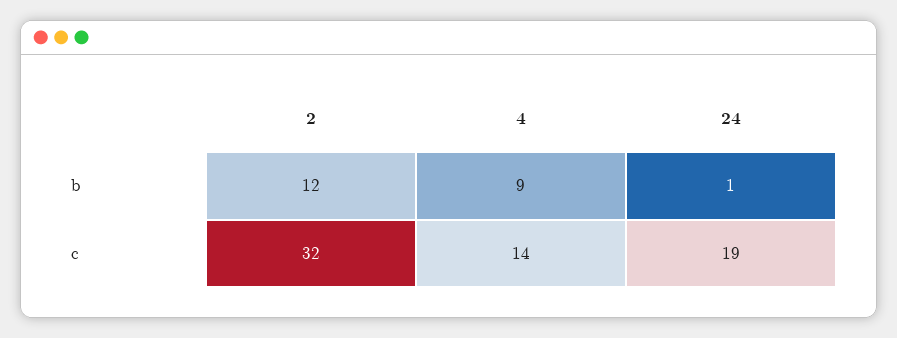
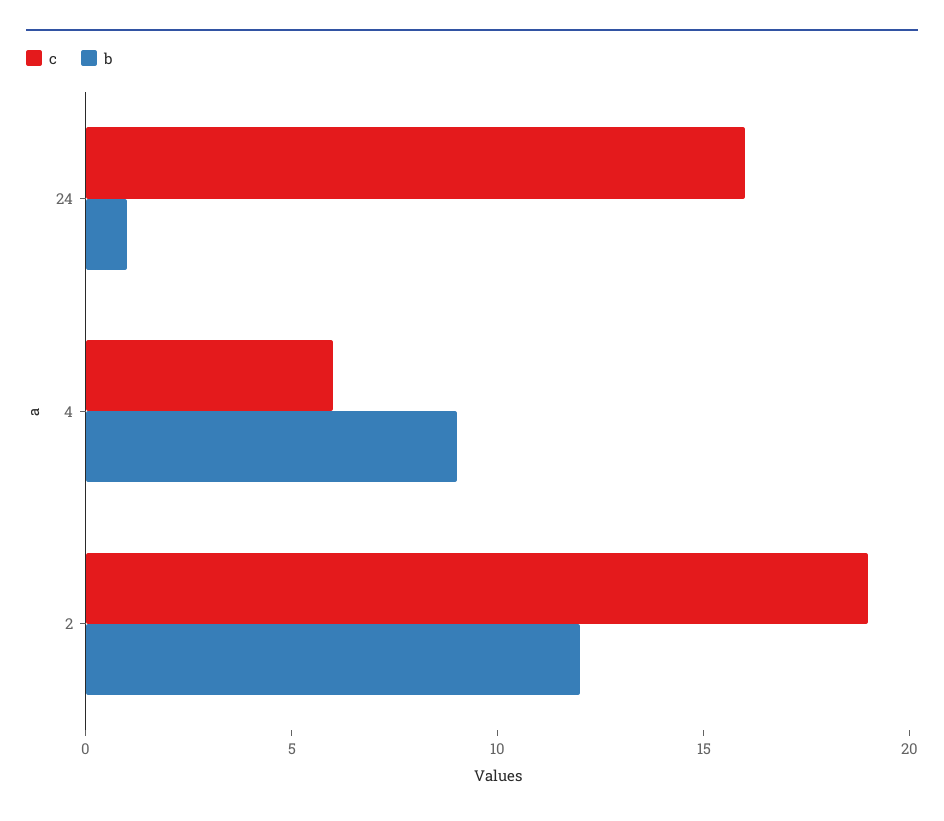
  {
    "b": {
      "2": 12,
      "4": 9,
      "24": 1
    },
    "c": {
-     "2": 32,
+     "2": 19,
-     "4": 14,
+     "4": 6,
-     "24": 19
+     "24": 16
    }
  }

